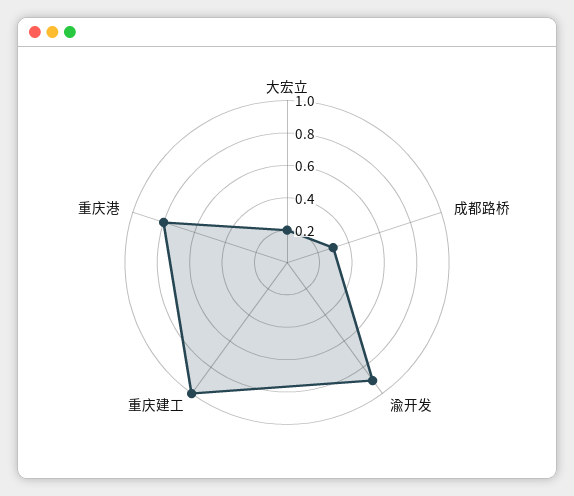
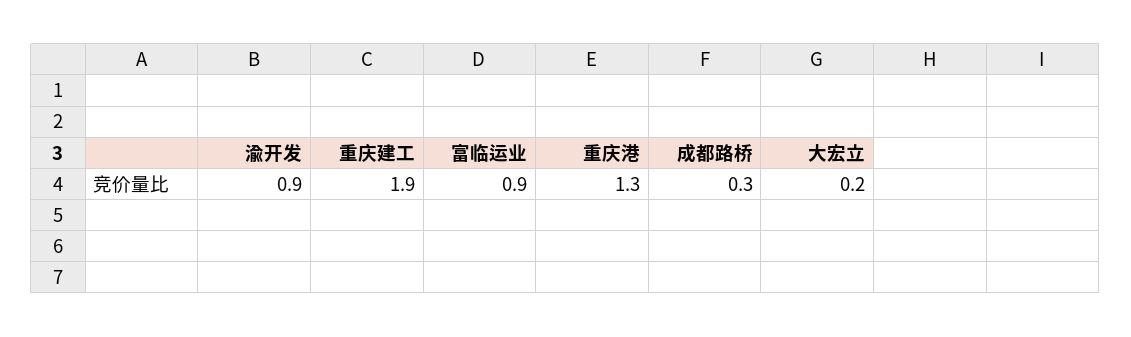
  {
    "大宏立": 0.2,
    "成都路桥": 0.3,
    "渝开发": 0.9,
-   "重庆建工": 1,
+   "重庆建工": 1.9,
-   "重庆港": 0.8
+   "重庆港": 1.3,
+   "富临运业": 0.9
  }

